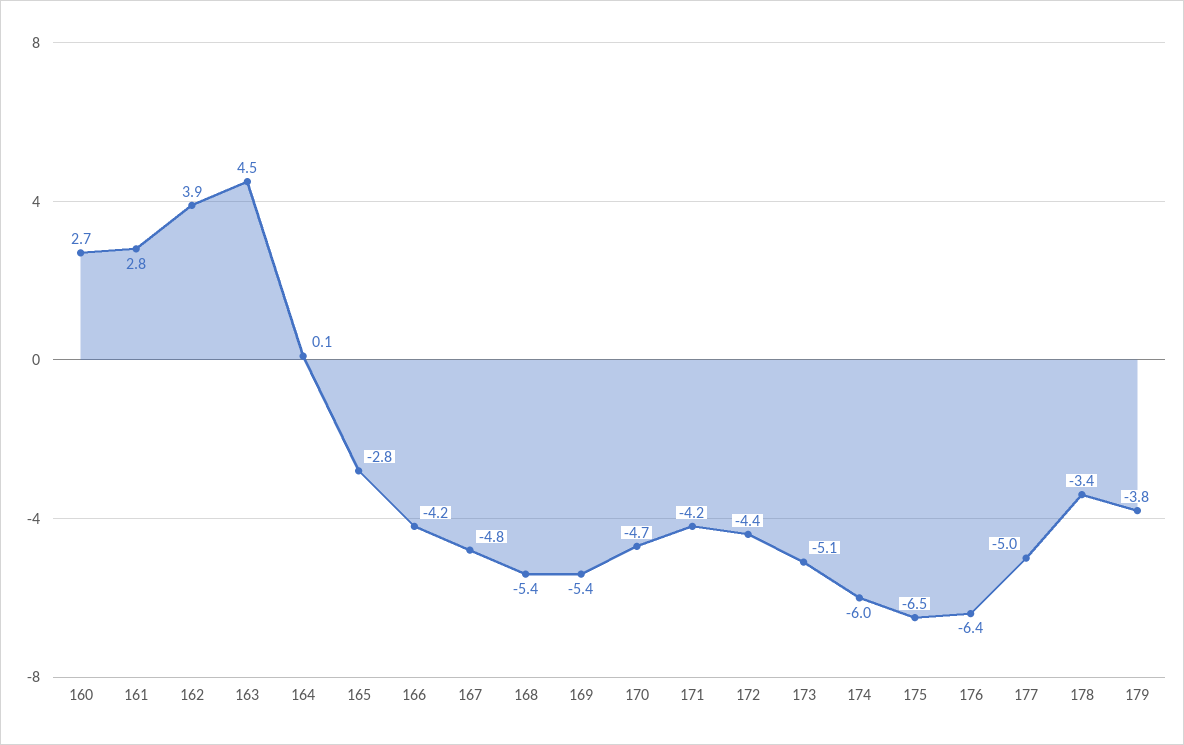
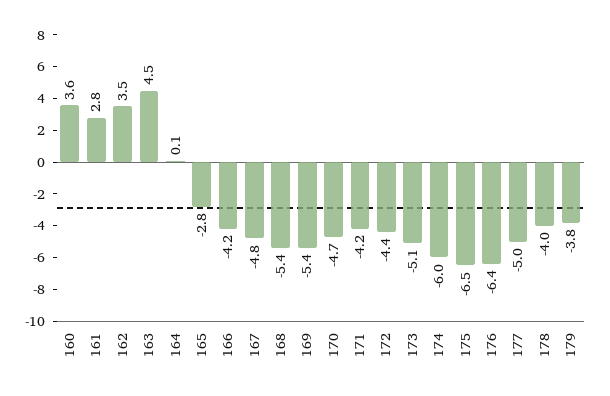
  {
-   "160": 2.7,
+   "160": 3.6,
    "161": 2.8,
-   "162": 3.9,
+   "162": 3.5,
    "163": 4.5,
    "164": 0.1,
    "165": -2.8,
    "166": -4.2,
    "167": -4.8,
    "168": -5.4,
    "169": -5.4,
    "170": -4.7,
    "171": -4.2,
    "172": -4.4,
    "173": -5.1,
    "174": -6,
    "175": -6.5,
    "176": -6.4,
    "177": -5,
-   "178": -3.4,
+   "178": -4,
    "179": -3.8
  }

